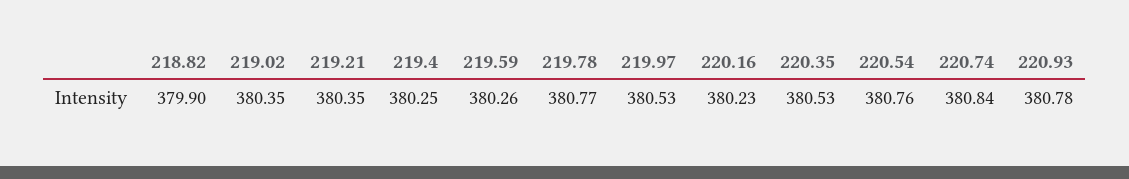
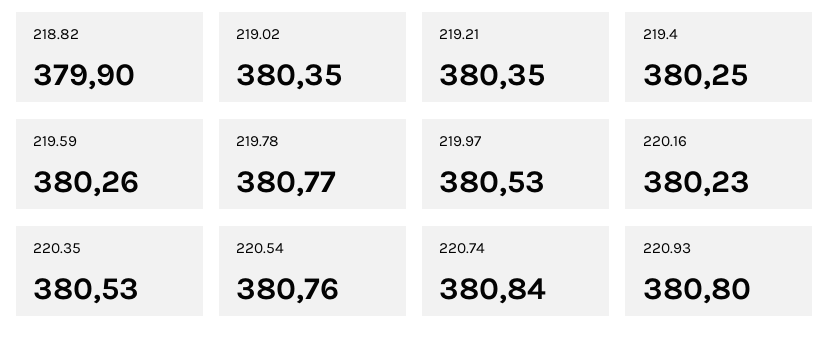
  {
    "218.82": 379.9,
    "219.02": 380.35,
    "219.21": 380.35,
    "219.4": 380.25,
    "219.59": 380.26,
    "219.78": 380.77,
    "219.97": 380.53,
    "220.16": 380.23,
    "220.35": 380.53,
    "220.54": 380.76,
    "220.74": 380.84,
-   "220.93": 380.78
+   "220.93": 380.8
  }

